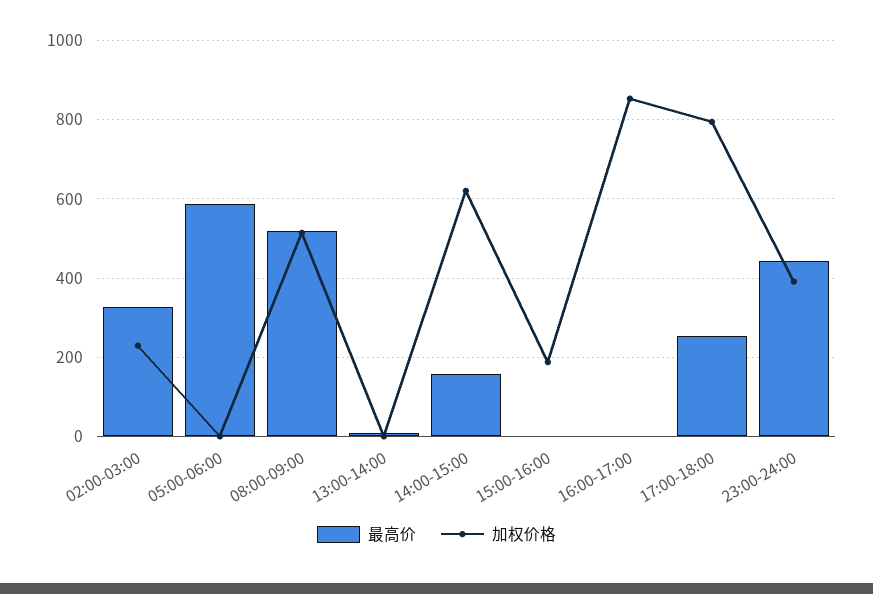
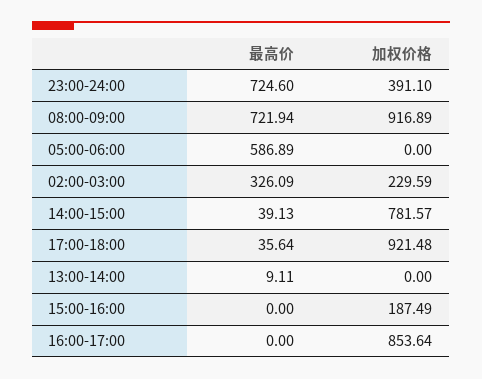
  {
    "最高价": {
      "02:00-03:00": 326.09,
      "05:00-06:00": 586.89,
-     "08:00-09:00": 520,
+     "08:00-09:00": 721.94,
      "13:00-14:00": 9.11,
-     "14:00-15:00": 160,
+     "14:00-15:00": 39.13,
      "15:00-16:00": 0,
      "16:00-17:00": 0,
-     "17:00-18:00": 260,
+     "17:00-18:00": 35.64,
-     "23:00-24:00": 440
+     "23:00-24:00": 724.6
    },
    "加权价格": {
      "02:00-03:00": 229.59,
      "05:00-06:00": 0,
-     "08:00-09:00": 520,
+     "08:00-09:00": 916.89,
      "13:00-14:00": 0,
-     "14:00-15:00": 620,
+     "14:00-15:00": 781.57,
      "15:00-16:00": 187.49,
      "16:00-17:00": 853.64,
-     "17:00-18:00": 800,
+     "17:00-18:00": 921.48,
      "23:00-24:00": 391.1
    }
  }

